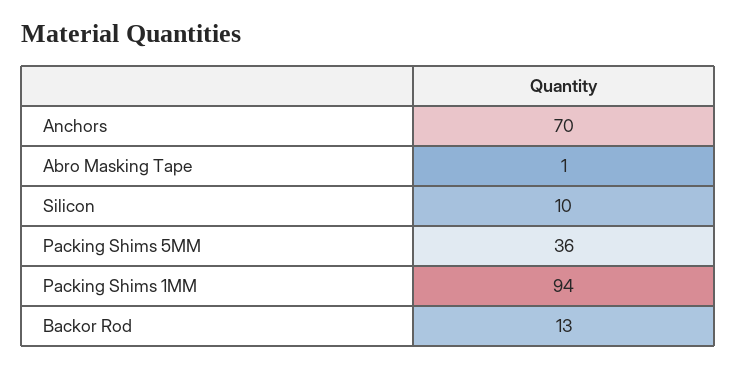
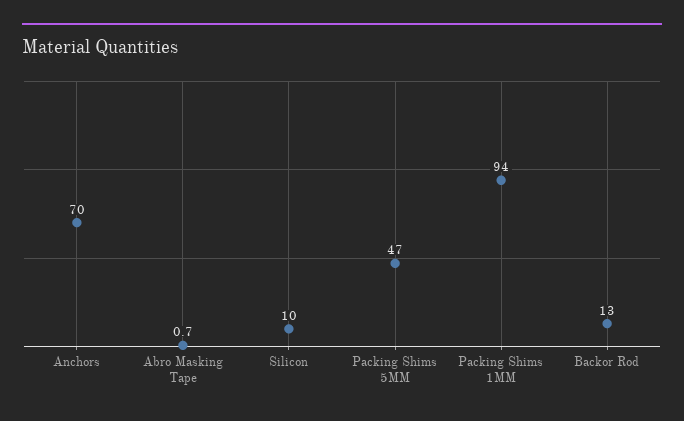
  {
    "Anchors": 70,
    "Abro Masking Tape": 0.7,
    "Silicon": 10,
-   "Packing Shims 5MM": 36,
+   "Packing Shims 5MM": 47,
    "Packing Shims 1MM": 94,
    "Backor Rod": 13
  }

